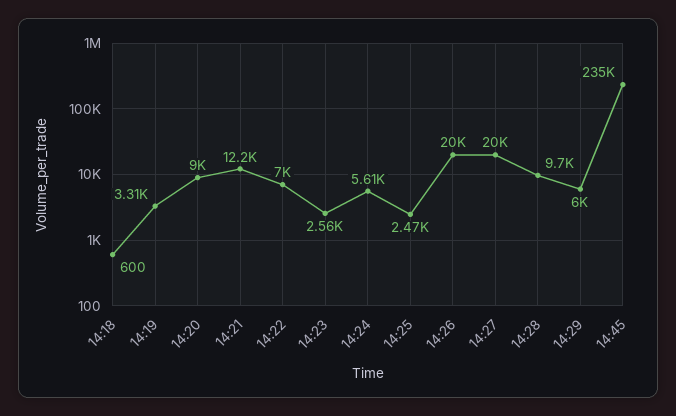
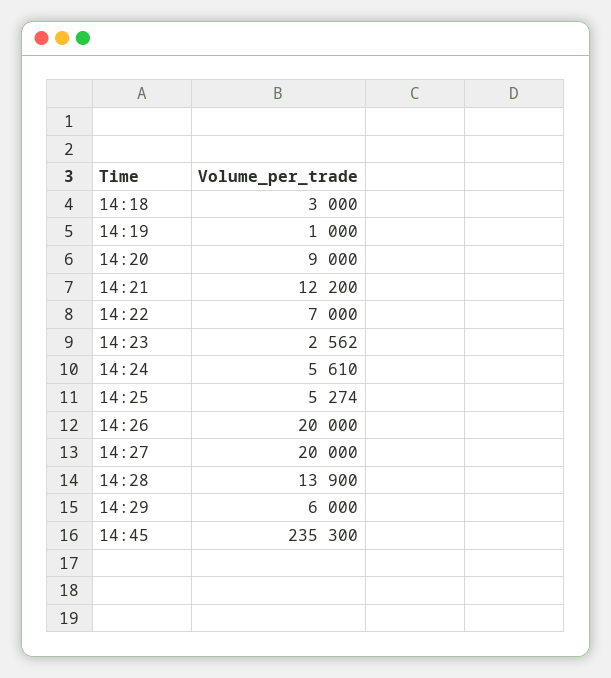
  {
-   "14:18": 600,
+   "14:18": 3000,
-   "14:19": 3310,
+   "14:19": 1000,
    "14:20": 9000,
    "14:21": 12200,
    "14:22": 7000,
    "14:23": 2562,
    "14:24": 5610,
-   "14:25": 2470,
+   "14:25": 5274,
    "14:26": 20000,
    "14:27": 20000,
-   "14:28": 9700,
+   "14:28": 13900,
    "14:29": 6000,
    "14:45": 235300
  }

